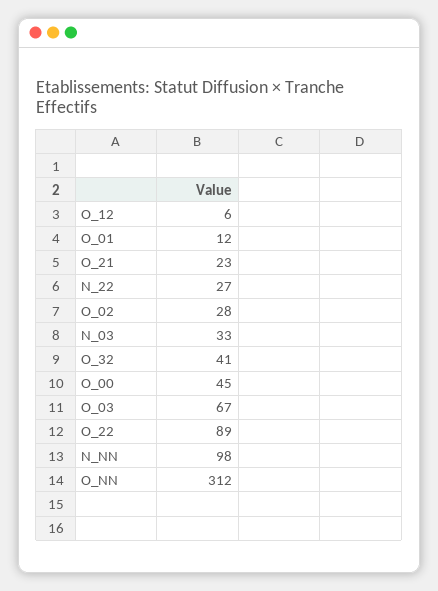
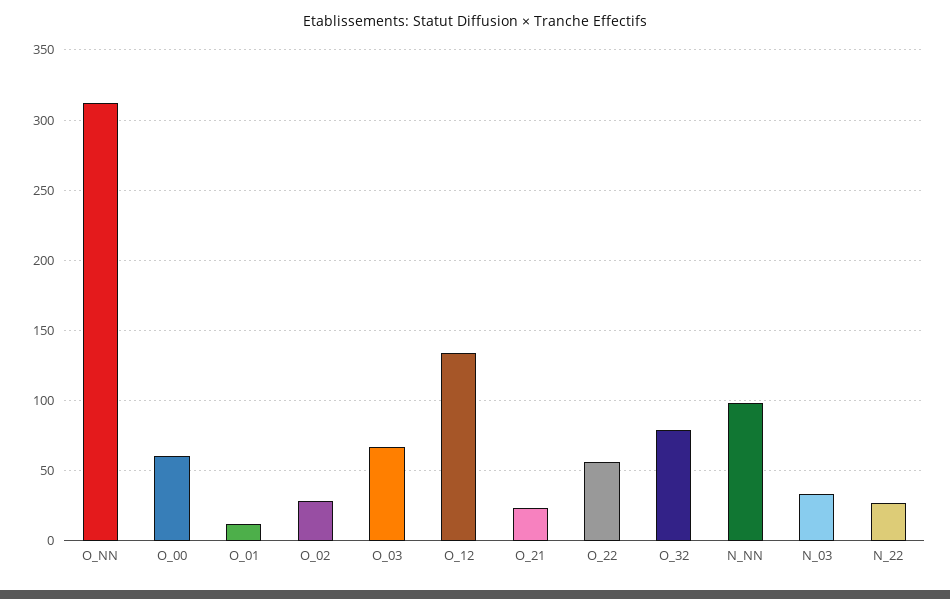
  {
-   "O_12": 6,
+   "O_12": 135,
    "O_01": 12,
    "O_21": 23,
    "N_22": 27,
    "O_02": 28,
    "N_03": 33,
-   "O_32": 41,
+   "O_32": 80,
-   "O_00": 45,
+   "O_00": 60,
    "O_03": 67,
-   "O_22": 89,
+   "O_22": 55,
    "N_NN": 98,
    "O_NN": 312
  }

